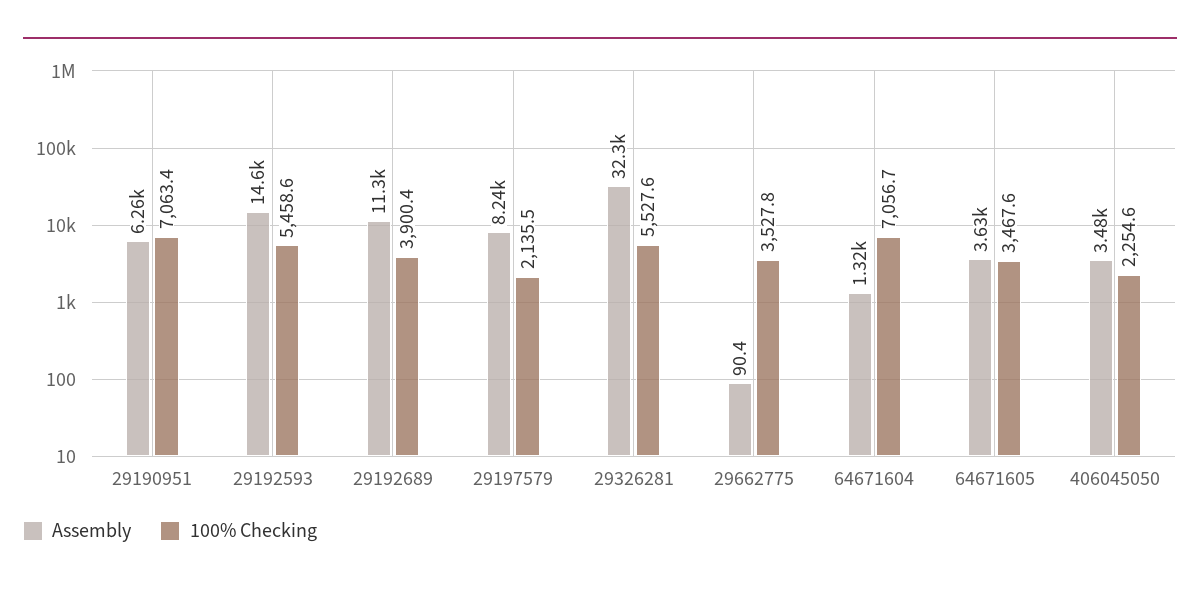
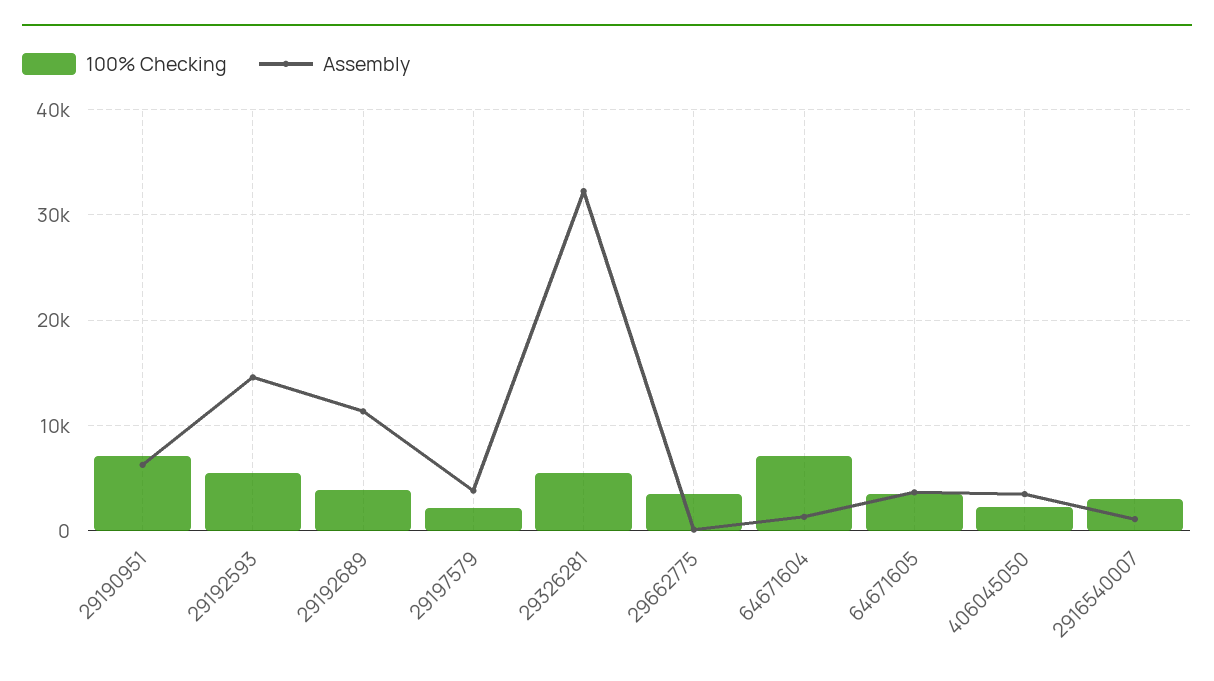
  {
    "Assembly": {
      "29190951": 6260,
      "29192593": 14600,
      "29192689": 11300,
-     "29197579": 8240,
+     "29197579": 4000,
      "29326281": 32300,
      "29662775": 90.4,
      "64671604": 1320,
      "64671605": 3630,
-     "406045050": 3480
+     "406045050": 3480,
+     "2916540007": 1000
    },
    "100% Checking": {
      "29190951": 7063.4,
      "29192593": 5458.6,
      "29192689": 3900.4,
      "29197579": 2135.5,
      "29326281": 5527.6,
      "29662775": 3527.8,
      "64671604": 7056.7,
      "64671605": 3467.6,
-     "406045050": 2254.6
+     "406045050": 2254.6,
+     "2916540007": 3000
    }
  }

